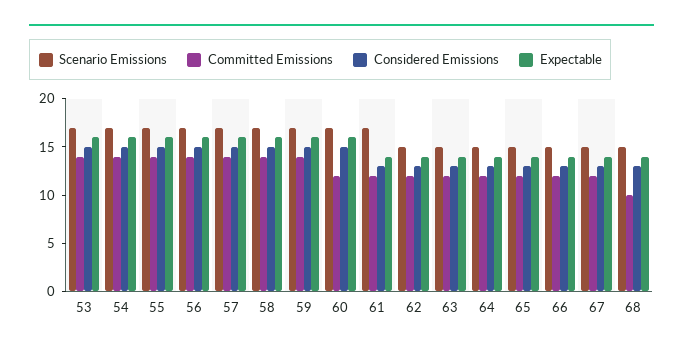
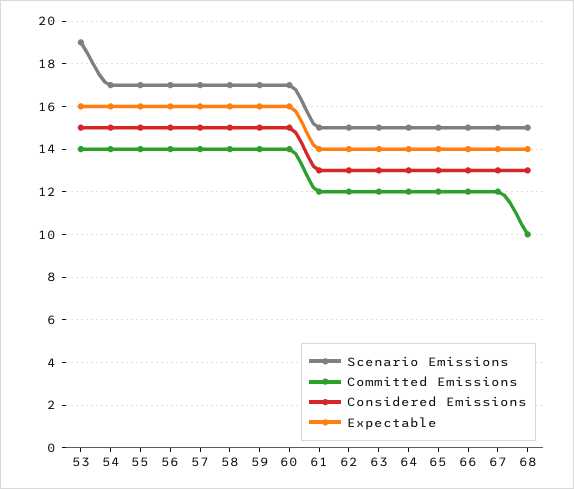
  {
    "Scenario Emissions": {
-     "53": 17,
+     "53": 19,
      "54": 17,
      "55": 17,
      "56": 17,
      "57": 17,
      "58": 17,
      "59": 17,
      "60": 17,
-     "61": 17,
+     "61": 15,
      "62": 15,
      "63": 15,
      "64": 15,
      "65": 15,
      "66": 15,
      "67": 15,
      "68": 15
    },
    "Committed Emissions": {
      "53": 14,
      "54": 14,
      "55": 14,
      "56": 14,
      "57": 14,
      "58": 14,
      "59": 14,
-     "60": 12,
+     "60": 14,
      "61": 12,
      "62": 12,
      "63": 12,
      "64": 12,
      "65": 12,
      "66": 12,
      "67": 12,
      "68": 10
    },
    "Considered Emissions": {
      "53": 15,
      "54": 15,
      "55": 15,
      "56": 15,
      "57": 15,
      "58": 15,
      "59": 15,
      "60": 15,
      "61": 13,
      "62": 13,
      "63": 13,
      "64": 13,
      "65": 13,
      "66": 13,
      "67": 13,
      "68": 13
    },
    "Expectable": {
      "53": 16,
      "54": 16,
      "55": 16,
      "56": 16,
      "57": 16,
      "58": 16,
      "59": 16,
      "60": 16,
      "61": 14,
      "62": 14,
      "63": 14,
      "64": 14,
      "65": 14,
      "66": 14,
      "67": 14,
      "68": 14
    }
  }

